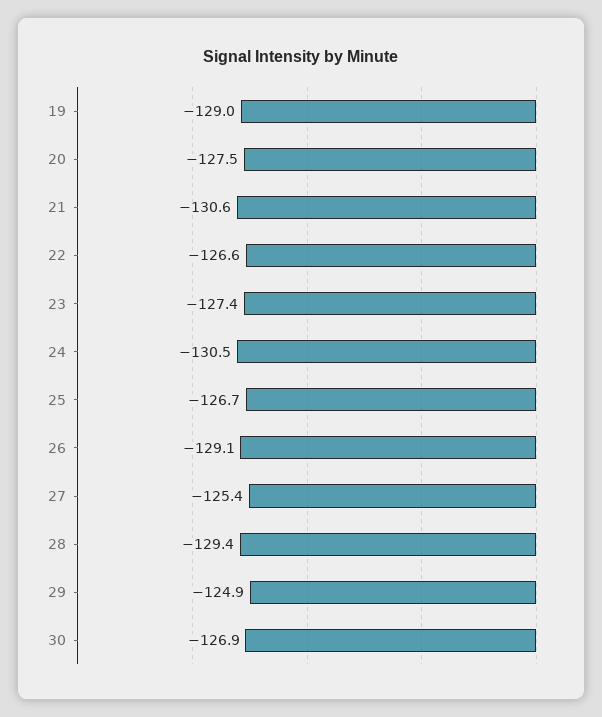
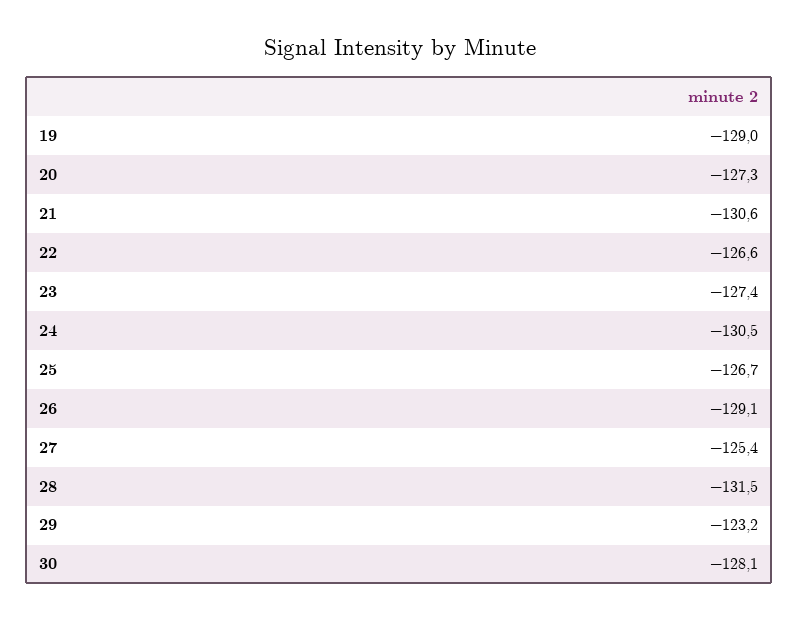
  {
    "19": -129,
-   "20": -127.5,
+   "20": -127.3,
    "21": -130.6,
    "22": -126.6,
    "23": -127.4,
    "24": -130.5,
    "25": -126.7,
    "26": -129.1,
    "27": -125.4,
-   "28": -129.4,
+   "28": -131.5,
-   "29": -124.9,
+   "29": -123.2,
-   "30": -126.9
+   "30": -128.1
  }

